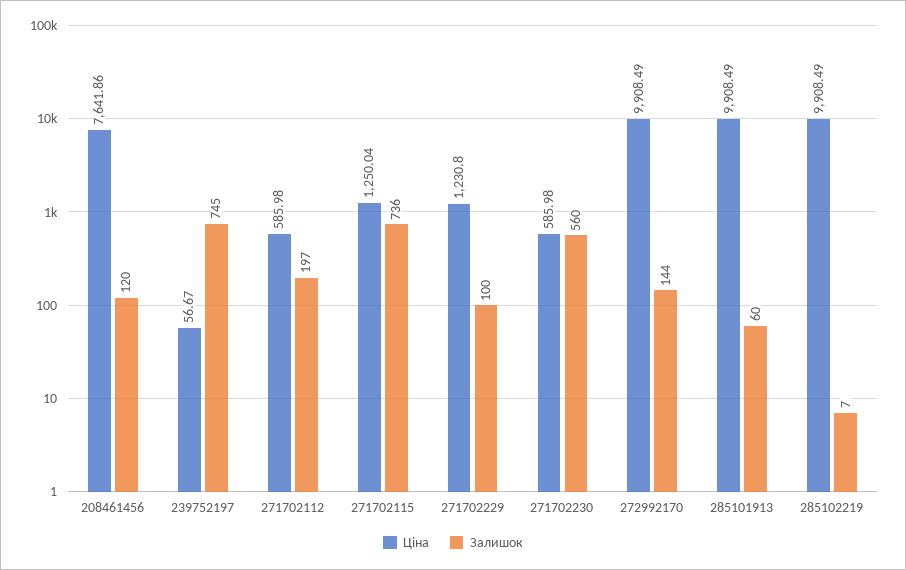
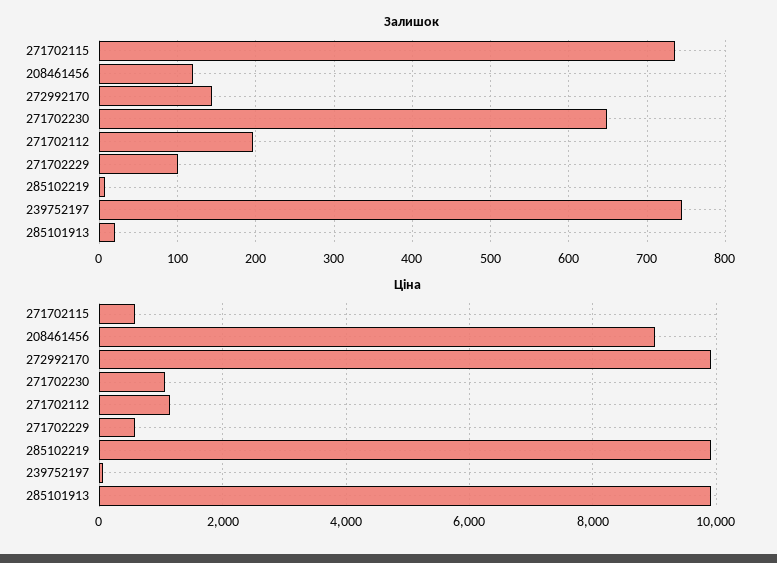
  {
    "Ціна": {
-     "208461456": 7641.86,
+     "208461456": 9000,
      "239752197": 56.67,
-     "271702112": 585.98,
+     "271702112": 1200,
-     "271702115": 1250.04,
+     "271702115": 600,
-     "271702229": 1230.8,
+     "271702229": 600,
-     "271702230": 585.98,
+     "271702230": 1000,
      "272992170": 9908.49,
      "285101913": 9908.49,
      "285102219": 9908.49
    },
    "Залишок": {
      "208461456": 120,
      "239752197": 745,
      "271702112": 197,
      "271702115": 736,
      "271702229": 100,
-     "271702230": 560,
+     "271702230": 650,
      "272992170": 144,
-     "285101913": 60,
+     "285101913": 20,
      "285102219": 7
    }
  }

